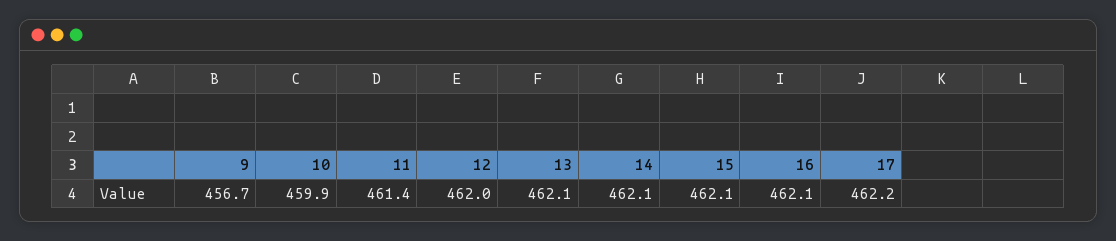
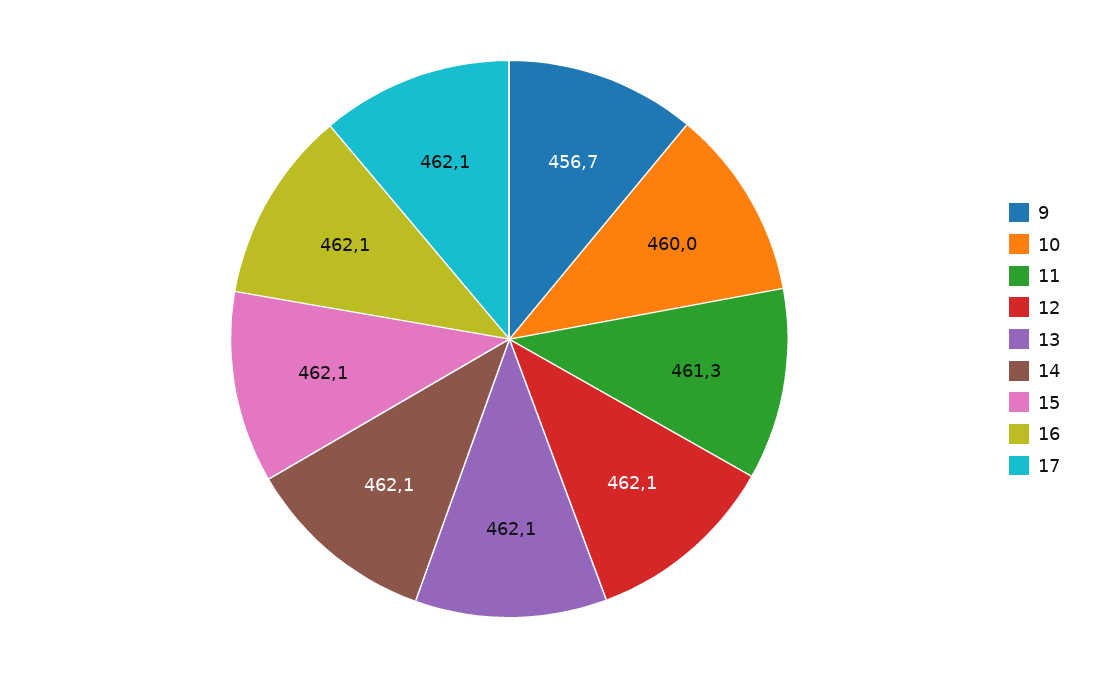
  {
    "9": 456.7,
-   "10": 459.9,
+   "10": 460,
-   "11": 461.4,
+   "11": 461.3,
-   "12": 462,
+   "12": 462.1,
    "13": 462.1,
    "14": 462.1,
    "15": 462.1,
    "16": 462.1,
-   "17": 462.2
+   "17": 462.1
  }

